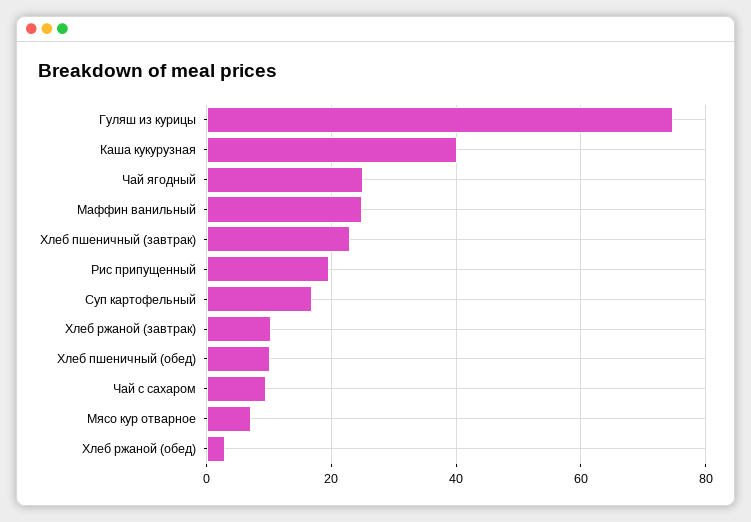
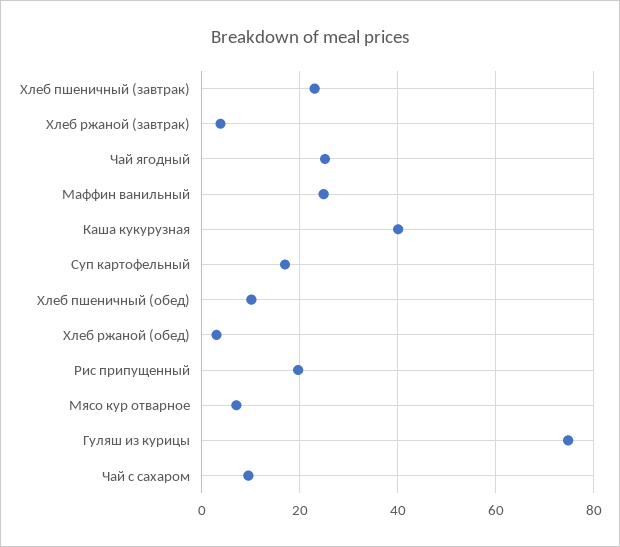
  {
    "Гуляш из курицы": 74,
    "Каша кукурузная": 40,
    "Чай ягодный": 26,
    "Маффин ванильный": 24,
    "Хлеб пшеничный (завтрак)": 24,
    "Рис припущенный": 20,
    "Суп картофельный": 16,
-   "Хлеб ржаной (завтрак)": 10,
+   "Хлеб ржаной (завтрак)": 4,
    "Хлеб пшеничный (обед)": 10,
    "Чай с сахаром": 10,
    "Мясо кур отварное": 8,
    "Хлеб ржаной (обед)": 2
  }

